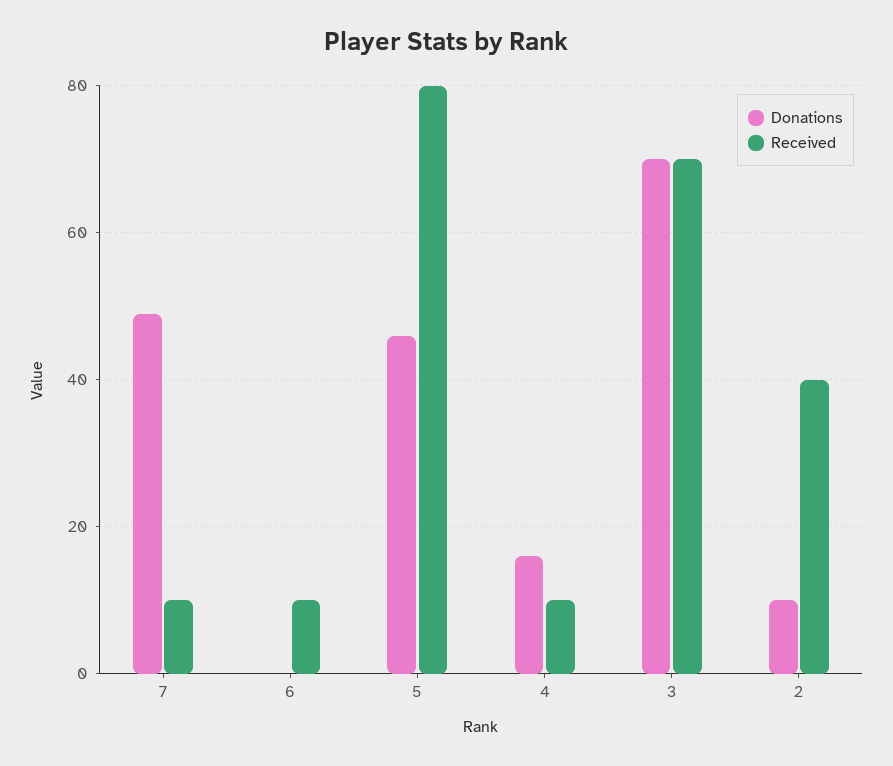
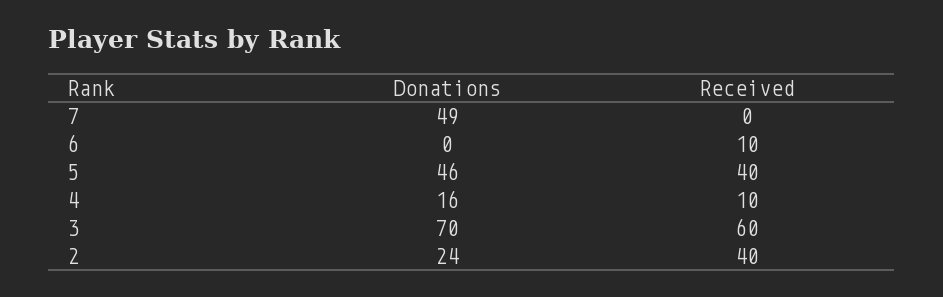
  {
    "Donations": {
      "7": 49,
      "6": 0,
      "5": 46,
      "4": 16,
      "3": 70,
-     "2": 10
+     "2": 24
    },
    "Received": {
-     "7": 10,
+     "7": 0,
      "6": 10,
-     "5": 80,
+     "5": 40,
      "4": 10,
-     "3": 70,
+     "3": 60,
      "2": 40
    }
  }

